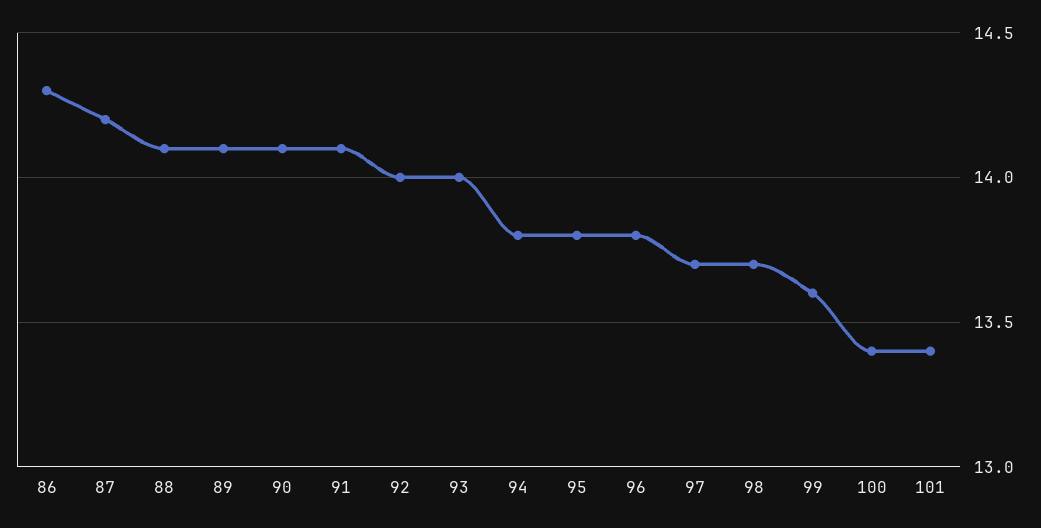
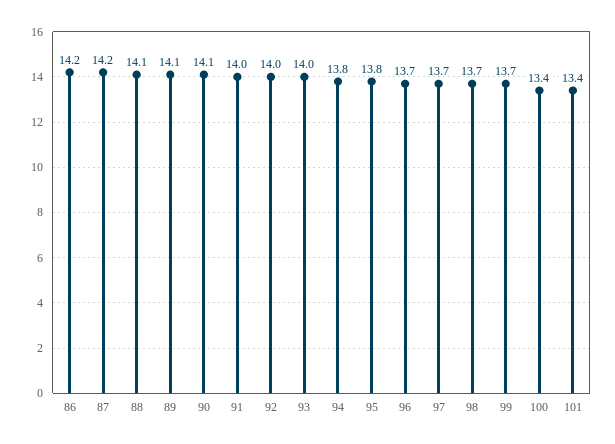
  {
-   "86": 14.3,
+   "86": 14.2,
    "87": 14.2,
    "88": 14.1,
    "89": 14.1,
    "90": 14.1,
-   "91": 14.1,
+   "91": 14,
    "92": 14,
    "93": 14,
    "94": 13.8,
    "95": 13.8,
-   "96": 13.8,
+   "96": 13.7,
    "97": 13.7,
    "98": 13.7,
-   "99": 13.6,
+   "99": 13.7,
    "100": 13.4,
    "101": 13.4
  }

